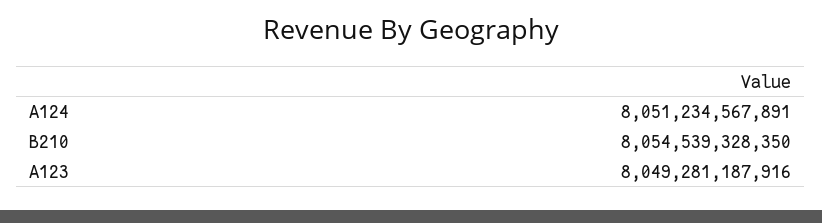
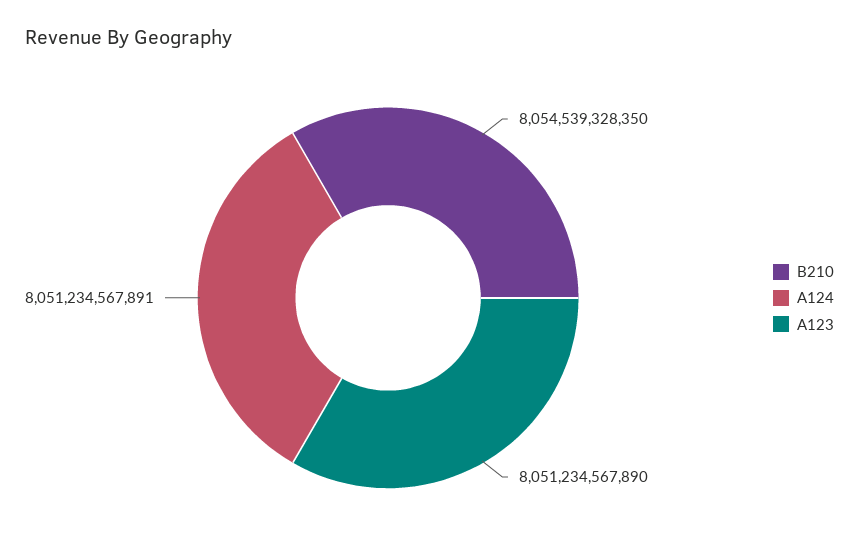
  {
    "A124": 8051234567891,
    "B210": 8054539328350,
-   "A123": 8049281187916
+   "A123": 8051234567890
  }

